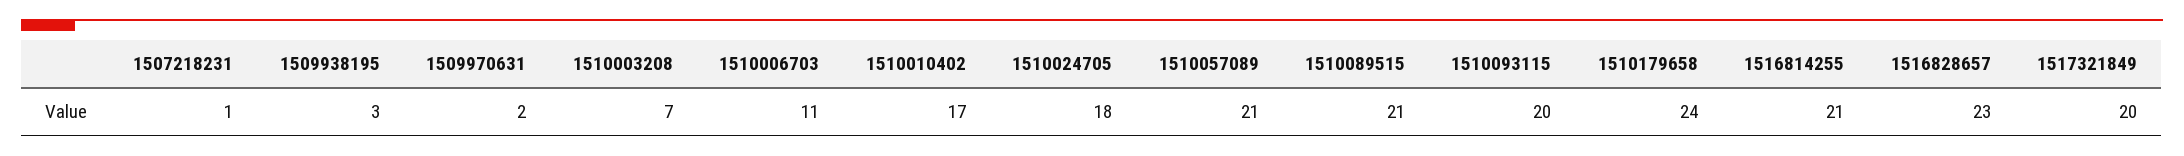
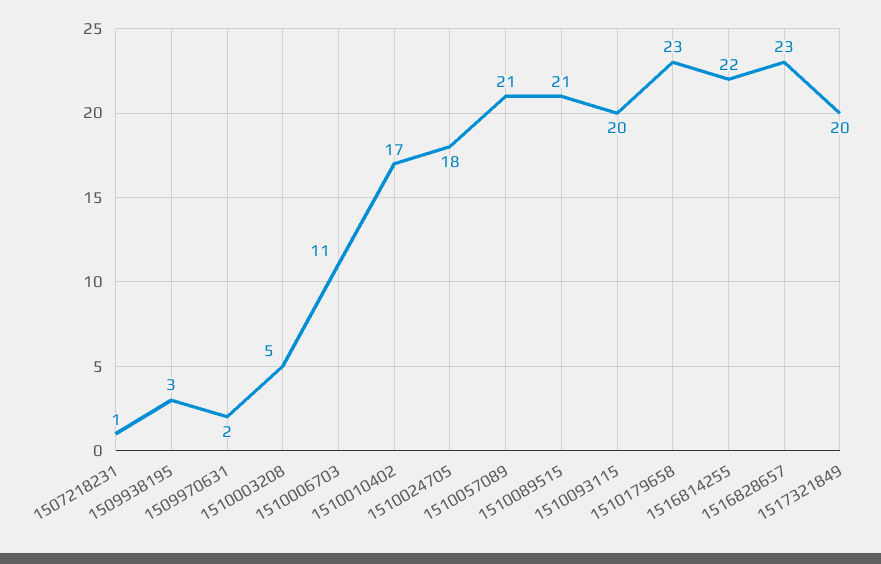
  {
    "1507218231": 1,
    "1509938195": 3,
    "1509970631": 2,
-   "1510003208": 7,
+   "1510003208": 5,
    "1510006703": 11,
    "1510010402": 17,
    "1510024705": 18,
    "1510057089": 21,
    "1510089515": 21,
    "1510093115": 20,
-   "1510179658": 24,
+   "1510179658": 23,
-   "1516814255": 21,
+   "1516814255": 22,
    "1516828657": 23,
    "1517321849": 20
  }

